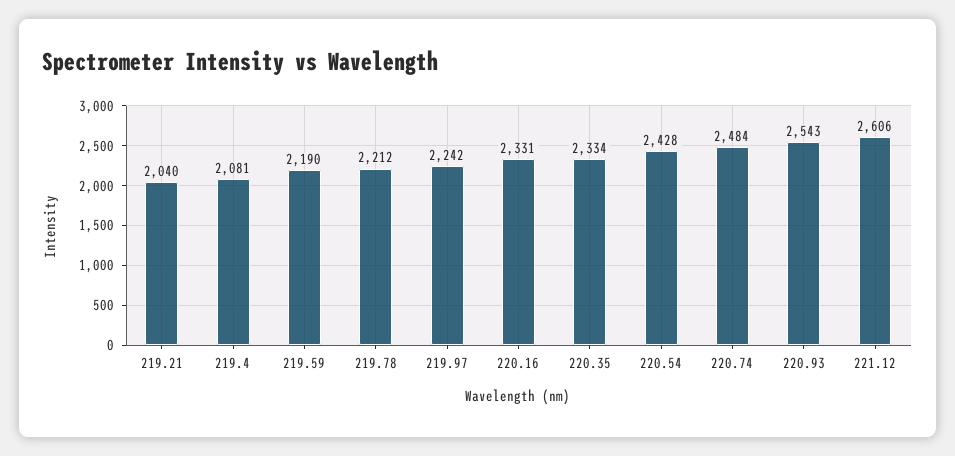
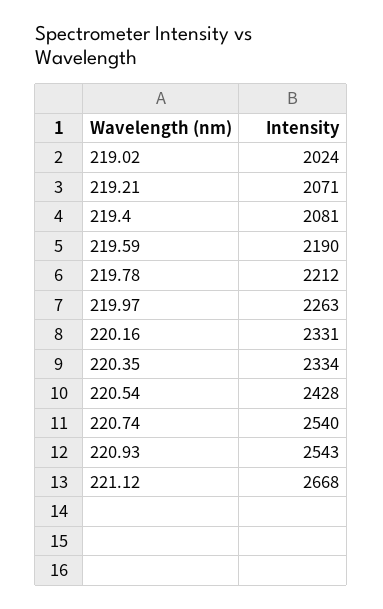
  {
-   "219.21": 2040,
+   "219.21": 2071,
    "219.4": 2081,
    "219.59": 2190,
    "219.78": 2212,
-   "219.97": 2242,
+   "219.97": 2263,
    "220.16": 2331,
    "220.35": 2334,
    "220.54": 2428,
-   "220.74": 2484,
+   "220.74": 2540,
    "220.93": 2543,
-   "221.12": 2606
+   "221.12": 2668,
+   "219.02": 2024
  }

